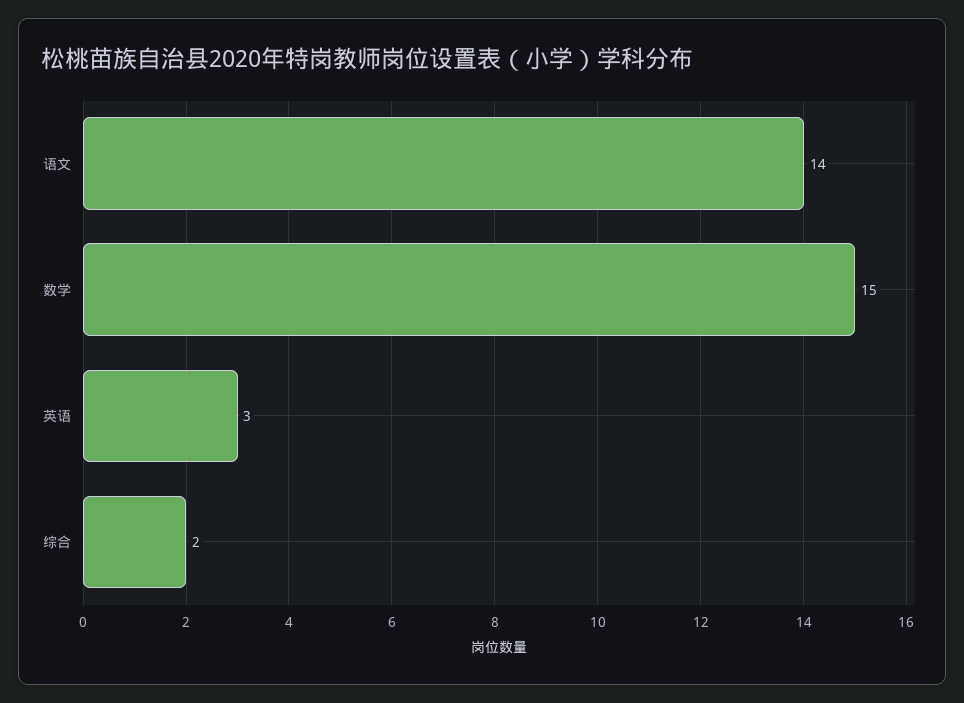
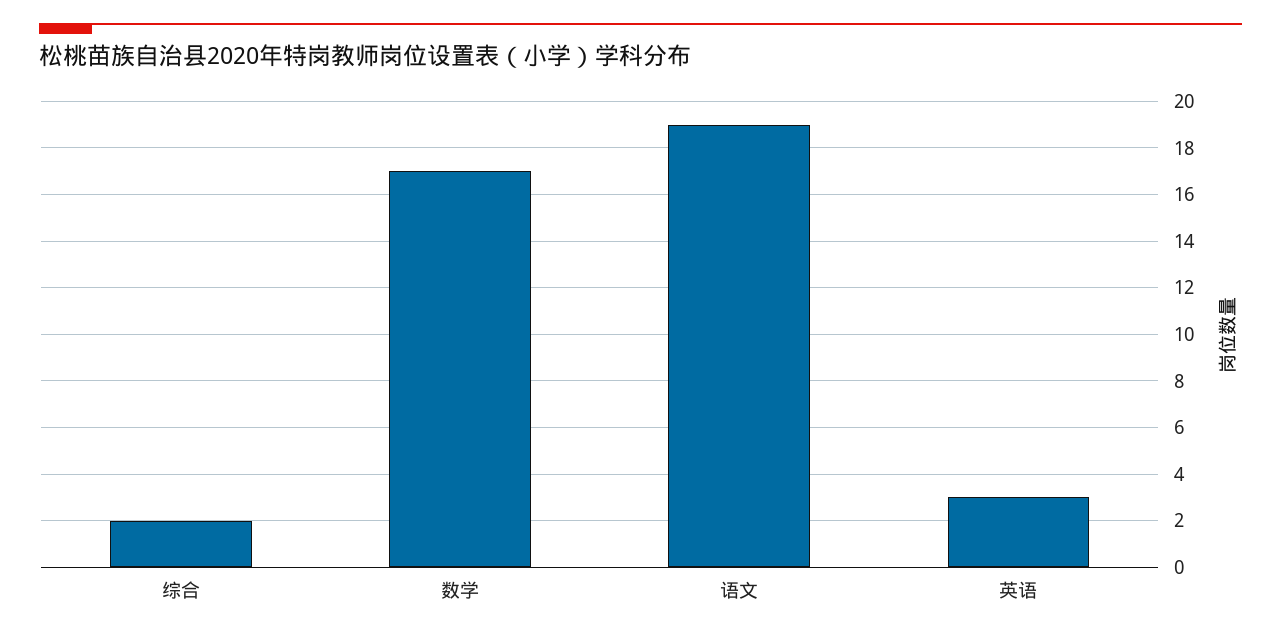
  {
-   "语文": 14,
+   "语文": 19,
-   "数学": 15,
+   "数学": 17,
    "英语": 3,
    "综合": 2
  }

